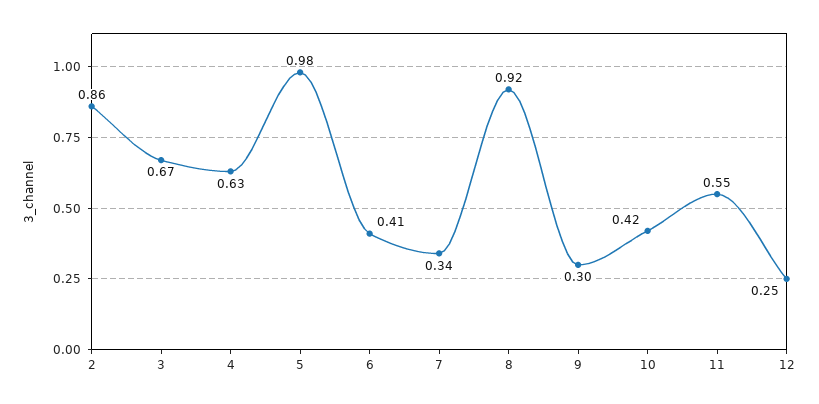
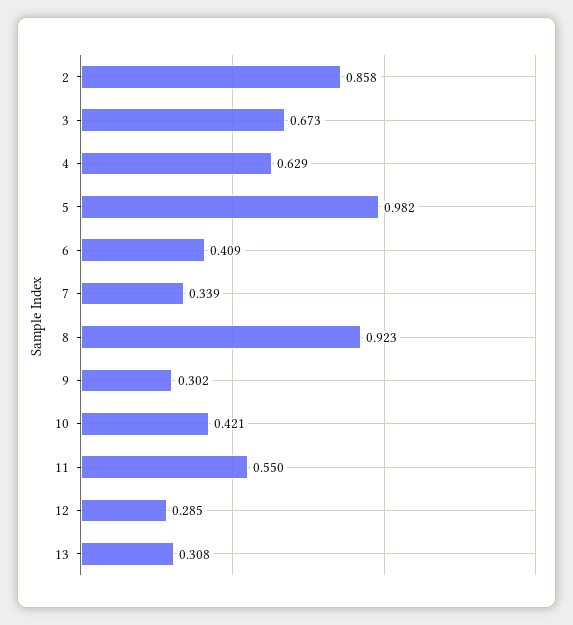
  {
    "2": 0.858,
    "3": 0.673,
    "4": 0.629,
    "5": 0.982,
    "6": 0.409,
    "7": 0.339,
    "8": 0.923,
    "9": 0.302,
    "10": 0.421,
    "11": 0.55,
-   "12": 0.25
+   "12": 0.285,
+   "13": 0.308
  }

